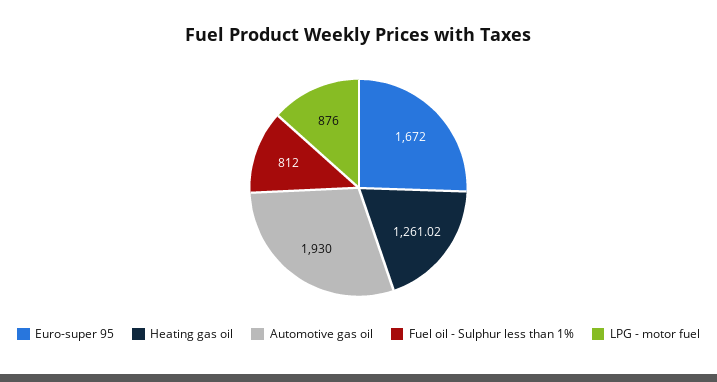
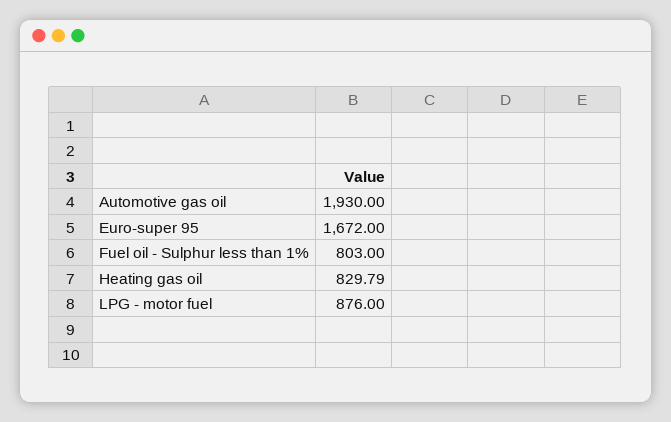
  {
    "Euro-super 95": 1672,
-   "Heating gas oil": 1261.02,
+   "Heating gas oil": 829.79,
    "Automotive gas oil": 1930,
-   "Fuel oil - Sulphur less than 1%": 812,
+   "Fuel oil - Sulphur less than 1%": 803,
    "LPG - motor fuel": 876
  }

